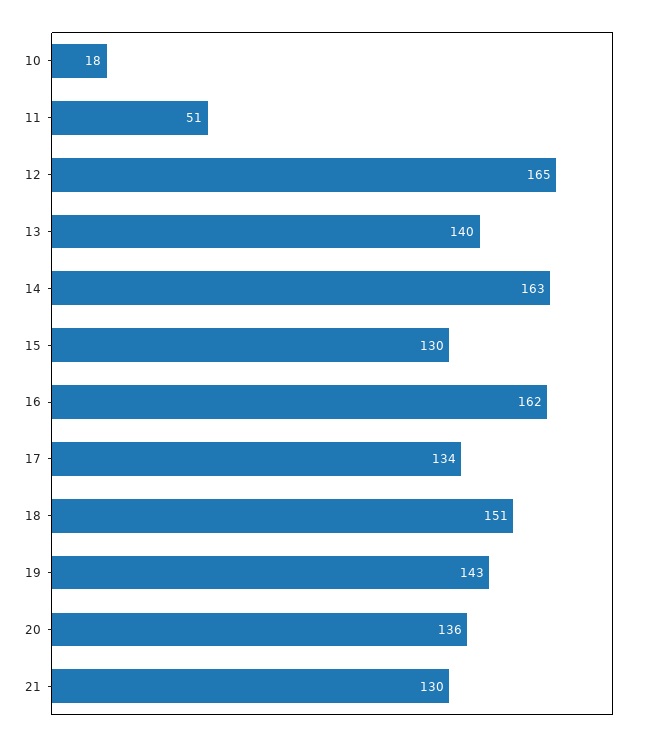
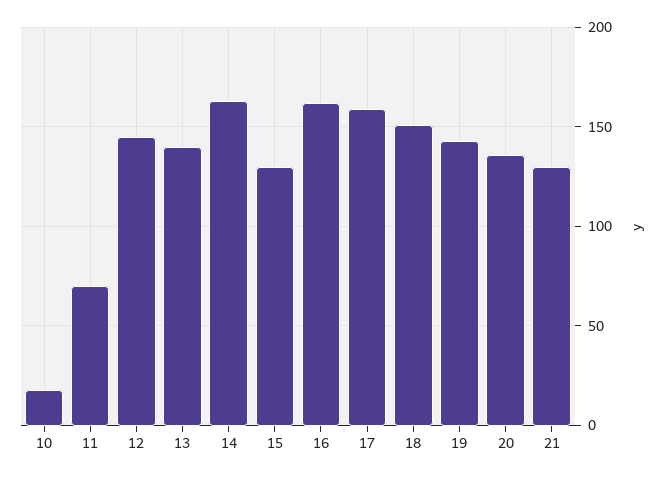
  {
    "10": 18,
-   "11": 51,
+   "11": 70,
-   "12": 165,
+   "12": 145,
    "13": 140,
    "14": 163,
    "15": 130,
    "16": 162,
-   "17": 134,
+   "17": 160,
    "18": 151,
    "19": 143,
    "20": 136,
    "21": 130
  }

